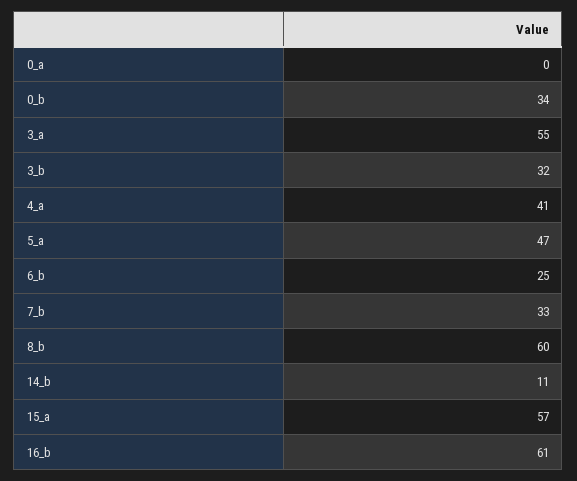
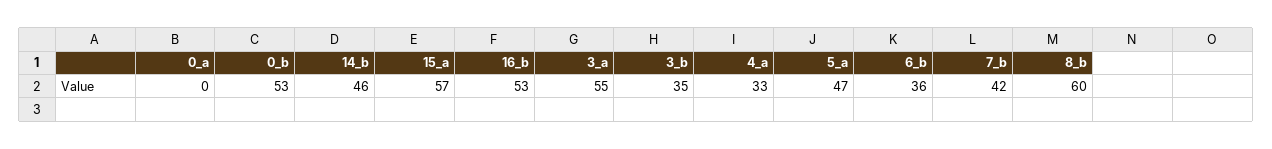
  {
    "0_a": 0,
-   "0_b": 34,
+   "0_b": 53,
    "3_a": 55,
-   "3_b": 32,
+   "3_b": 35,
-   "4_a": 41,
+   "4_a": 33,
    "5_a": 47,
-   "6_b": 25,
+   "6_b": 36,
-   "7_b": 33,
+   "7_b": 42,
    "8_b": 60,
-   "14_b": 11,
+   "14_b": 46,
    "15_a": 57,
-   "16_b": 61
+   "16_b": 53
  }

